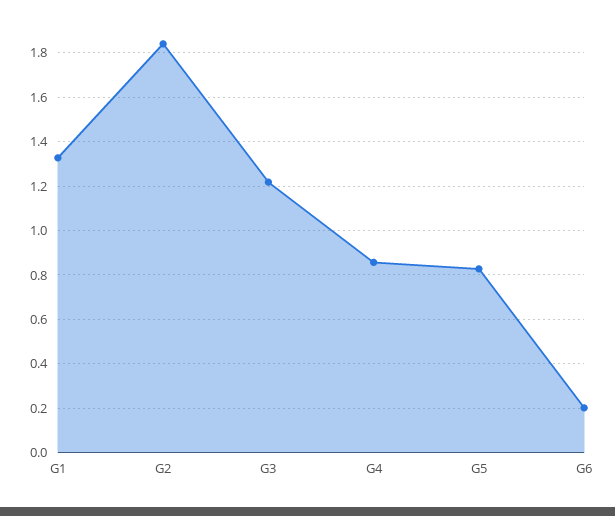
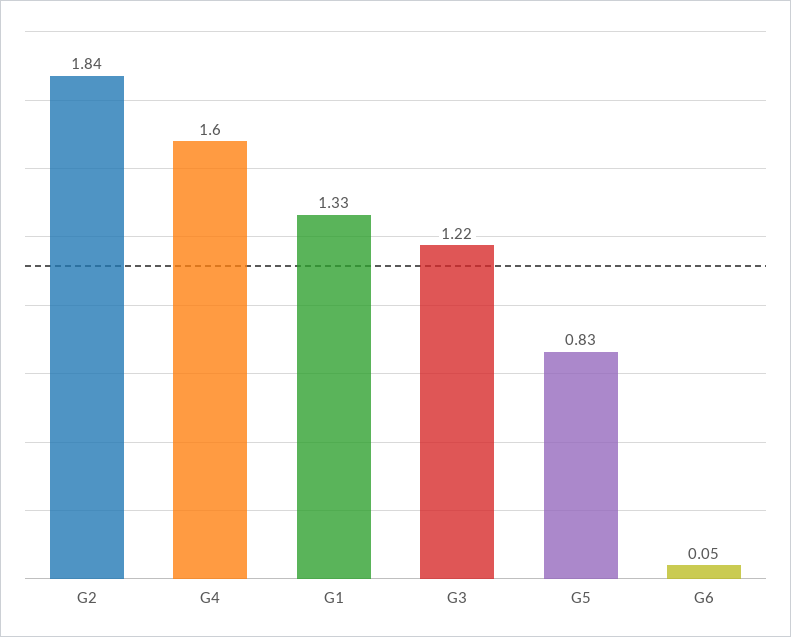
  {
    "G1": 1.33,
    "G2": 1.84,
    "G3": 1.22,
-   "G4": 0.85,
+   "G4": 1.6,
    "G5": 0.83,
-   "G6": 0.2
+   "G6": 0.05
  }

